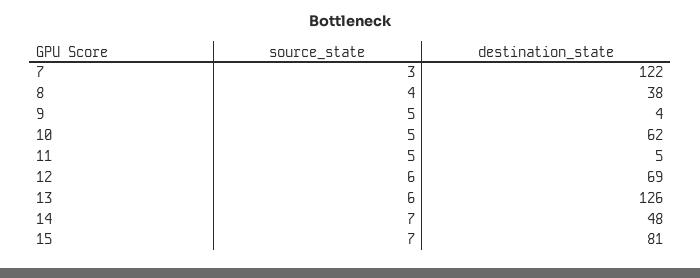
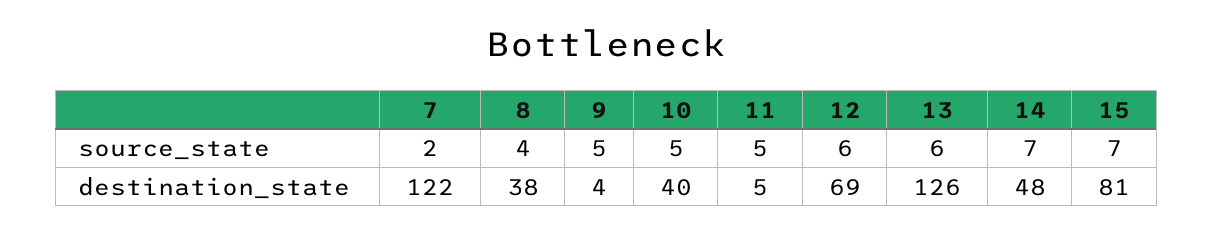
  {
    "source_state": {
-     "7": 3,
+     "7": 2,
      "8": 4,
      "9": 5,
      "10": 5,
      "11": 5,
      "12": 6,
      "13": 6,
      "14": 7,
      "15": 7
    },
    "destination_state": {
      "7": 122,
      "8": 38,
      "9": 4,
-     "10": 62,
+     "10": 40,
      "11": 5,
      "12": 69,
      "13": 126,
      "14": 48,
      "15": 81
    }
  }

